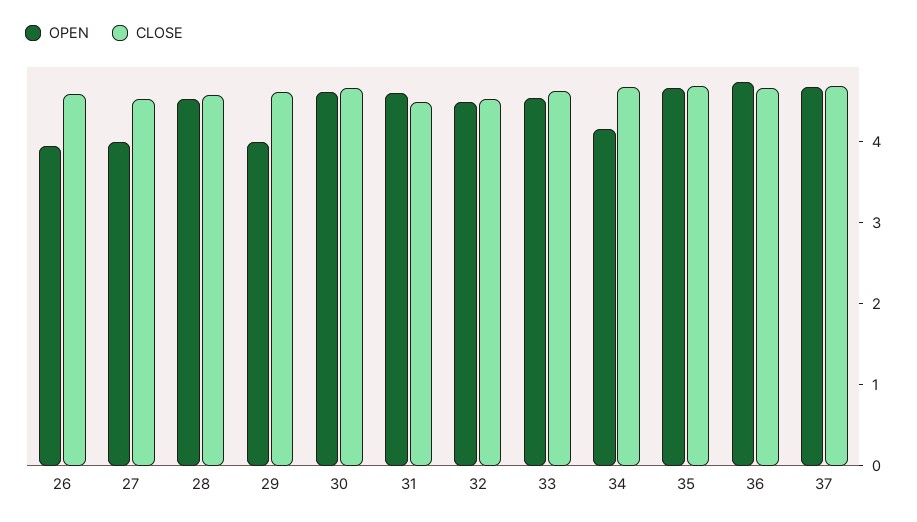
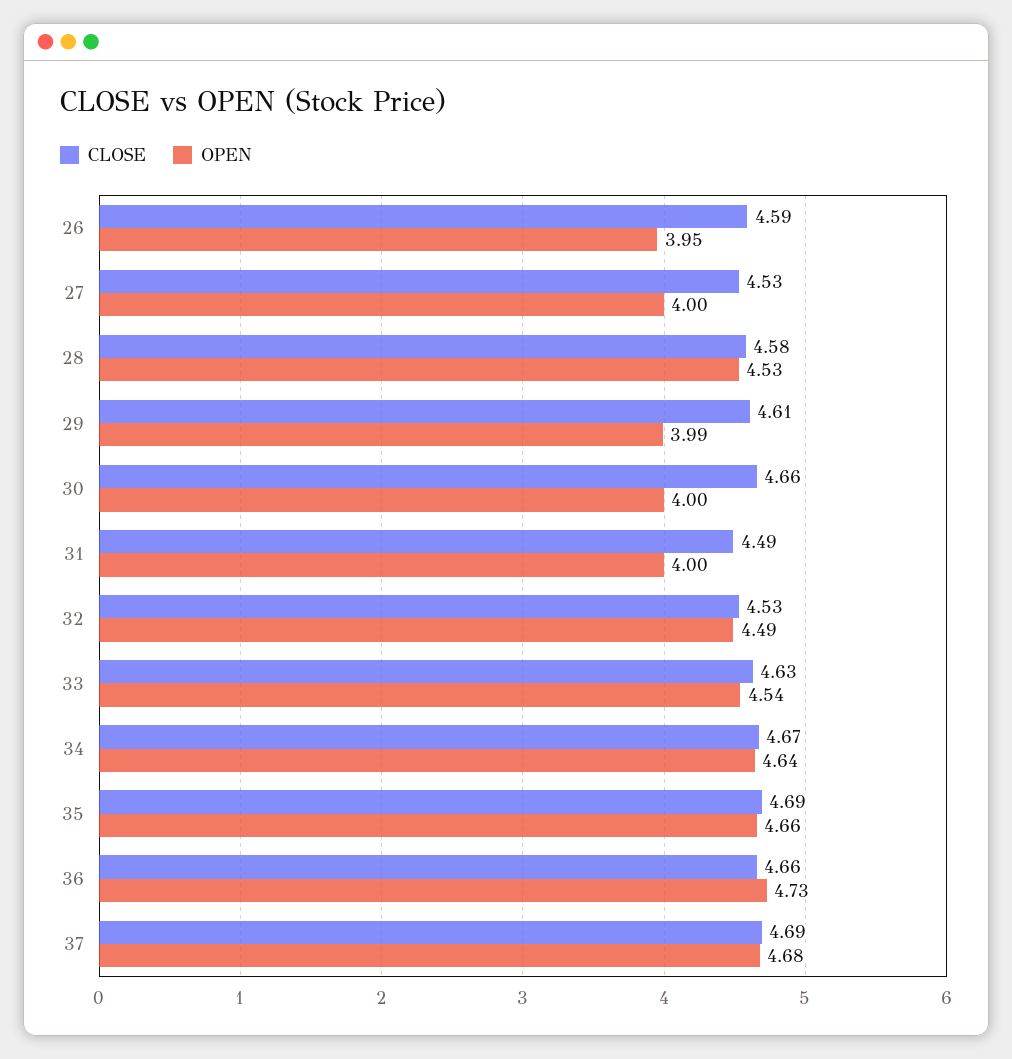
  {
    "OPEN": {
      "26": 3.95,
      "27": 4,
      "28": 4.53,
      "29": 3.99,
-     "30": 4.6,
+     "30": 4,
-     "31": 4.6,
+     "31": 4,
      "32": 4.49,
      "33": 4.54,
-     "34": 4.2,
+     "34": 4.64,
      "35": 4.66,
      "36": 4.73,
      "37": 4.68
    },
    "CLOSE": {
      "26": 4.59,
      "27": 4.53,
      "28": 4.58,
      "29": 4.61,
      "30": 4.66,
      "31": 4.49,
      "32": 4.53,
      "33": 4.63,
      "34": 4.67,
      "35": 4.69,
      "36": 4.66,
      "37": 4.69
    }
  }

